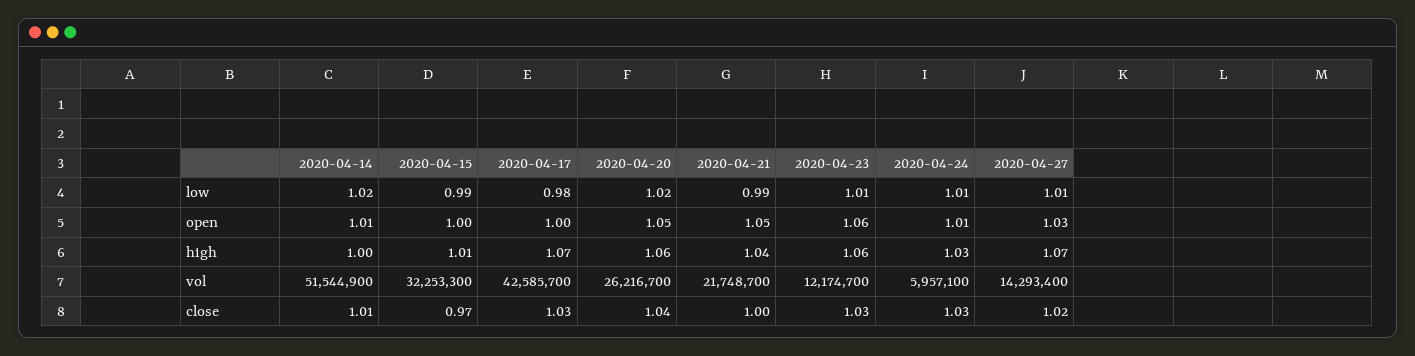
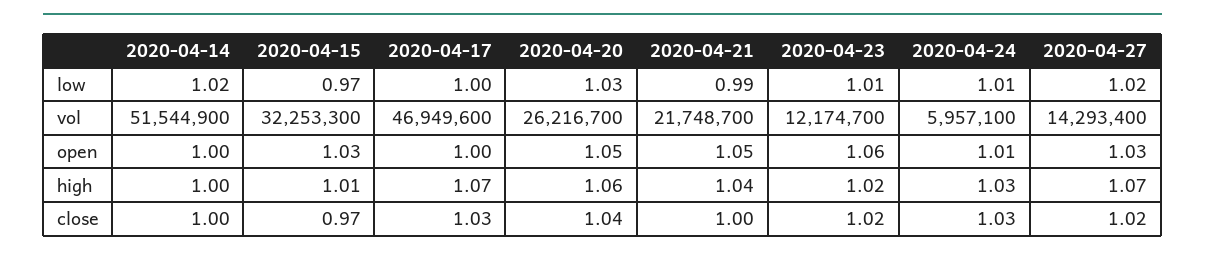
  {
    "2020-04-14": {
      "low": 1.02,
-     "open": 1.01,
+     "open": 1,
      "high": 1,
      "vol": 51544900,
-     "close": 1.01
+     "close": 1
    },
    "2020-04-15": {
-     "low": 0.99,
+     "low": 0.97,
-     "open": 1,
+     "open": 1.03,
      "high": 1.01,
      "vol": 32253300,
      "close": 0.97
    },
    "2020-04-17": {
-     "low": 0.98,
+     "low": 1,
      "open": 1,
      "high": 1.07,
-     "vol": 42585700,
+     "vol": 46949600,
      "close": 1.03
    },
    "2020-04-20": {
-     "low": 1.02,
+     "low": 1.03,
      "open": 1.05,
      "high": 1.06,
      "vol": 26216700,
      "close": 1.04
    },
    "2020-04-21": {
      "low": 0.99,
      "open": 1.05,
      "high": 1.04,
      "vol": 21748700,
      "close": 1
    },
    "2020-04-23": {
      "low": 1.01,
      "open": 1.06,
-     "high": 1.06,
+     "high": 1.02,
      "vol": 12174700,
-     "close": 1.03
+     "close": 1.02
    },
    "2020-04-24": {
      "low": 1.01,
      "open": 1.01,
      "high": 1.03,
      "vol": 5957100,
      "close": 1.03
    },
    "2020-04-27": {
-     "low": 1.01,
+     "low": 1.02,
      "open": 1.03,
      "high": 1.07,
      "vol": 14293400,
      "close": 1.02
    }
  }

